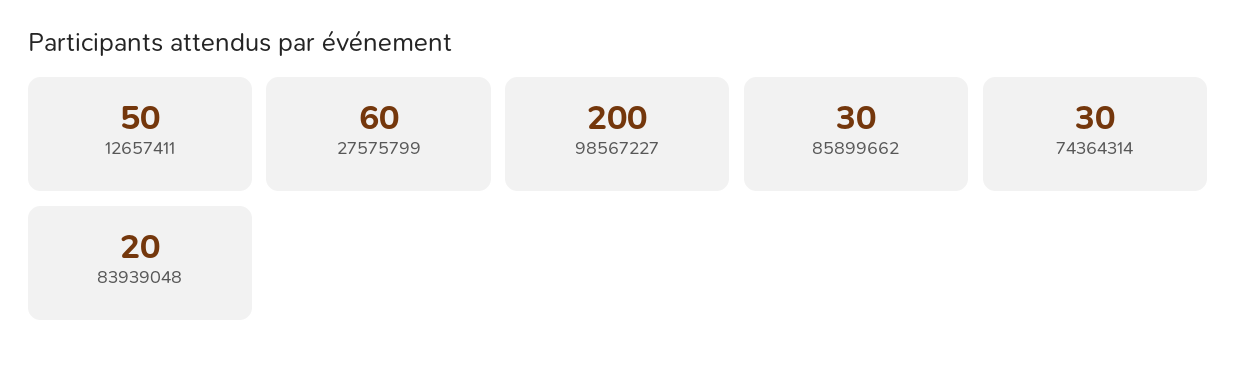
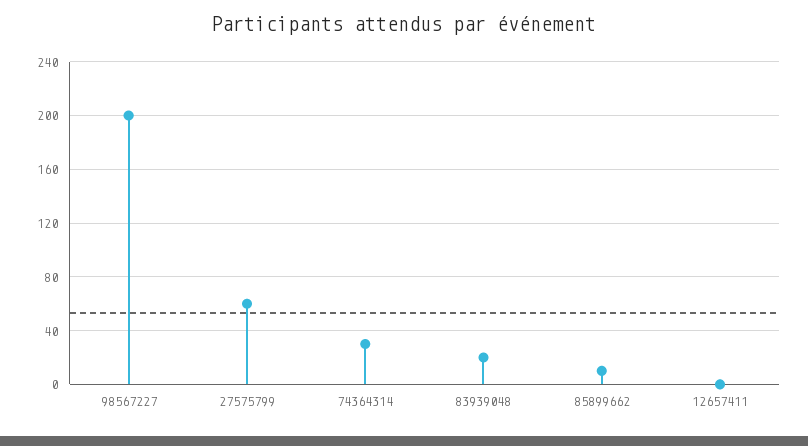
  {
-   "12657411": 50,
+   "12657411": 0,
    "27575799": 60,
    "98567227": 200,
-   "85899662": 30,
+   "85899662": 10,
    "74364314": 30,
    "83939048": 20
  }

